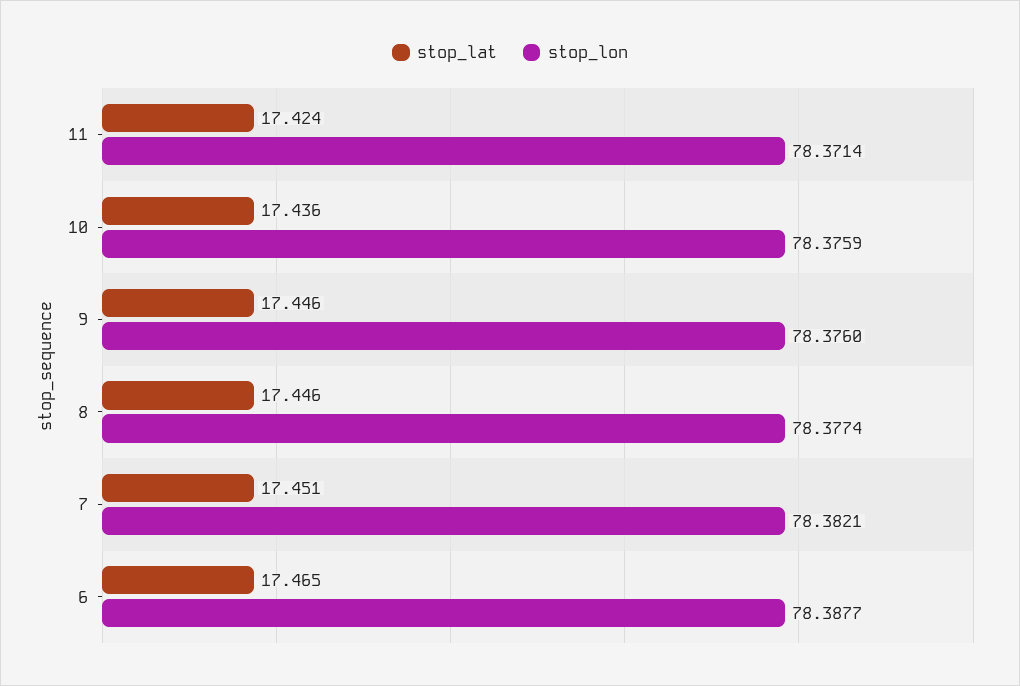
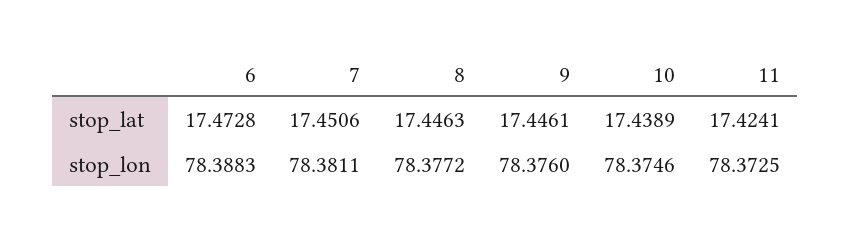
  {
    "stop_lat": {
      "11": 17.4241,
-     "10": 17.436,
+     "10": 17.4389,
      "9": 17.4461,
      "8": 17.4463,
      "7": 17.4506,
-     "6": 17.465
+     "6": 17.4728
    },
    "stop_lon": {
-     "11": 78.3714,
+     "11": 78.3725,
-     "10": 78.3759,
+     "10": 78.3746,
      "9": 78.376,
-     "8": 78.3774,
+     "8": 78.3772,
-     "7": 78.3821,
+     "7": 78.3811,
-     "6": 78.3877
+     "6": 78.3883
    }
  }

